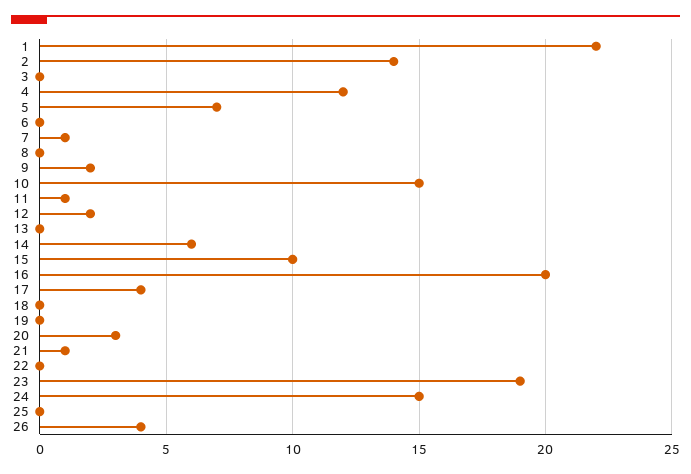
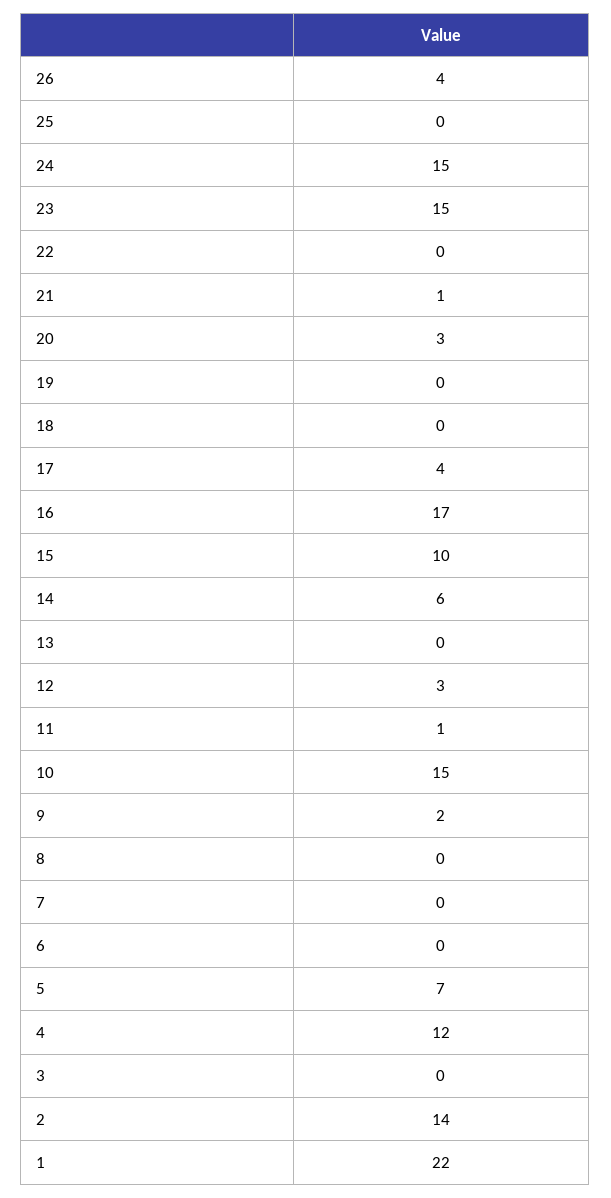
  {
    "1": 22,
    "2": 14,
    "3": 0,
    "4": 12,
    "5": 7,
    "6": 0,
-   "7": 1,
+   "7": 0,
    "8": 0,
    "9": 2,
    "10": 15,
    "11": 1,
-   "12": 2,
+   "12": 3,
    "13": 0,
    "14": 6,
    "15": 10,
-   "16": 20,
+   "16": 17,
    "17": 4,
    "18": 0,
    "19": 0,
    "20": 3,
    "21": 1,
    "22": 0,
-   "23": 19,
+   "23": 15,
    "24": 15,
    "25": 0,
    "26": 4
  }

